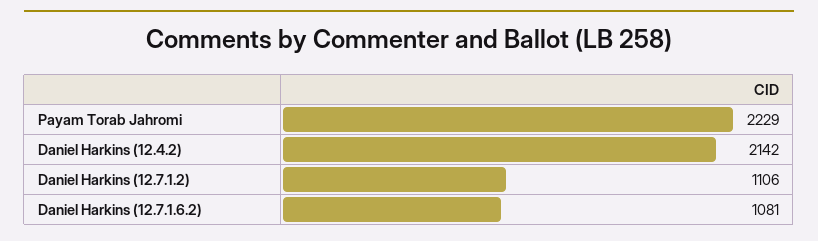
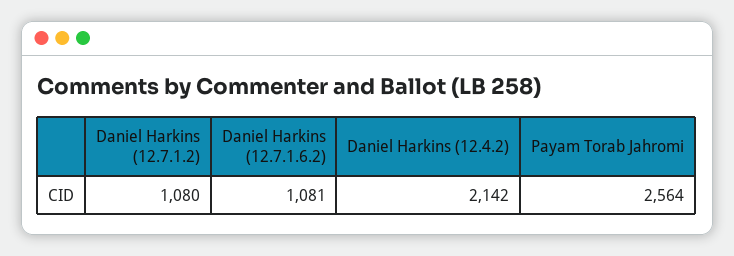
  {
-   "Payam Torab Jahromi": 2229,
+   "Payam Torab Jahromi": 2564,
    "Daniel Harkins (12.4.2)": 2142,
-   "Daniel Harkins (12.7.1.2)": 1106,
+   "Daniel Harkins (12.7.1.2)": 1080,
    "Daniel Harkins (12.7.1.6.2)": 1081
  }

